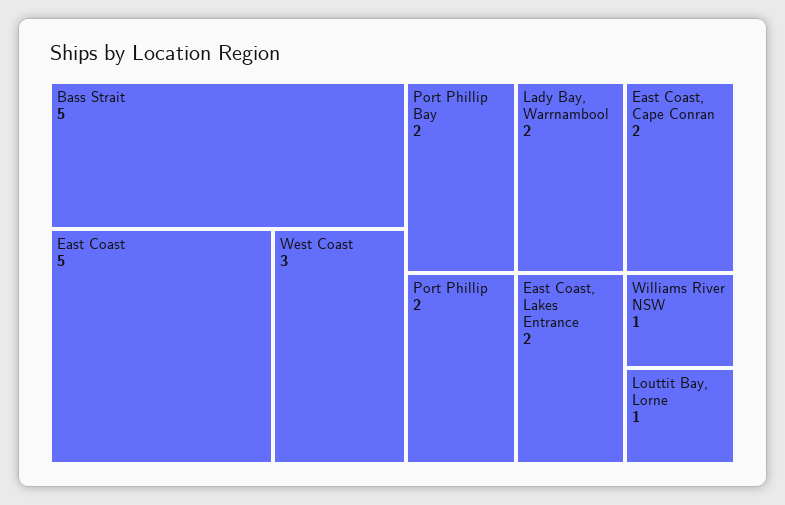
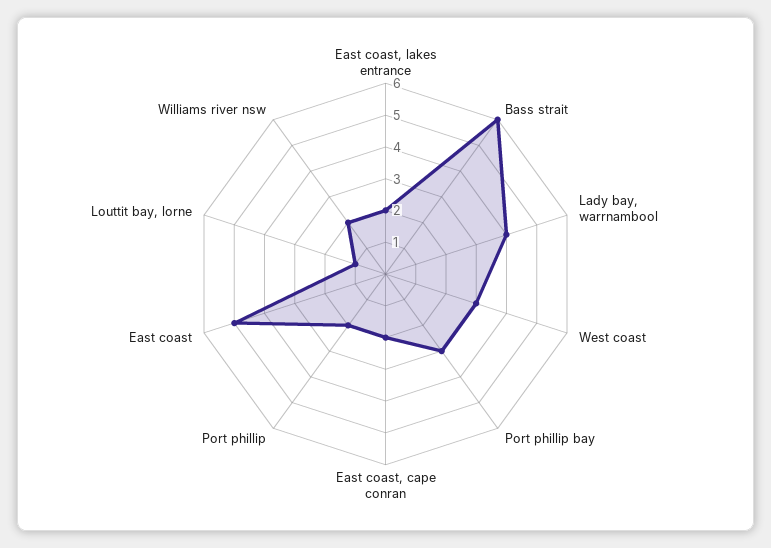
  {
-   "Bass Strait": 5,
+   "Bass Strait": 6,
    "East Coast": 5,
    "West Coast": 3,
-   "Port Phillip Bay": 2,
+   "Port Phillip Bay": 3,
-   "Lady Bay, Warrnambool": 2,
+   "Lady Bay, Warrnambool": 4,
    "East Coast, Cape Conran": 2,
    "Port Phillip": 2,
    "East Coast, Lakes Entrance": 2,
-   "Williams River NSW": 1,
+   "Williams River NSW": 2,
    "Louttit Bay, Lorne": 1
  }

